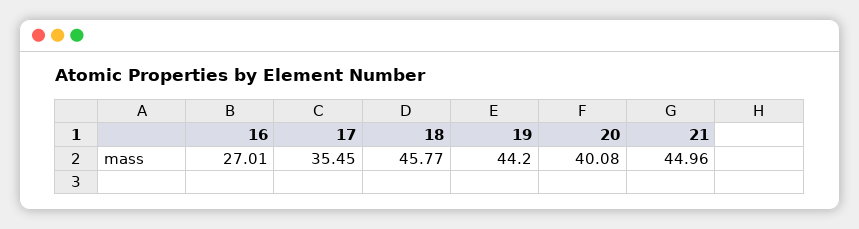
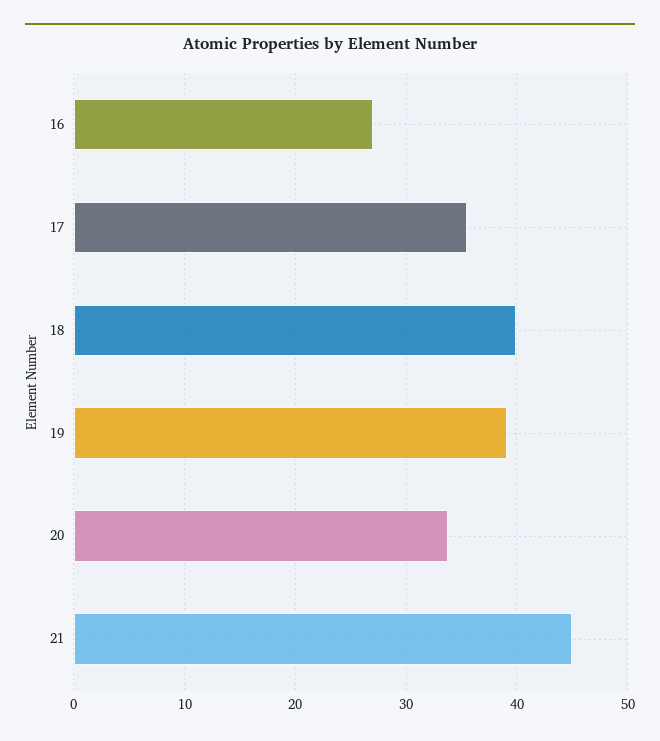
  {
    "16": 27.01,
    "17": 35.45,
-   "18": 45.77,
+   "18": 40,
-   "19": 44.2,
+   "19": 39,
-   "20": 40.08,
+   "20": 34,
    "21": 44.96
  }

